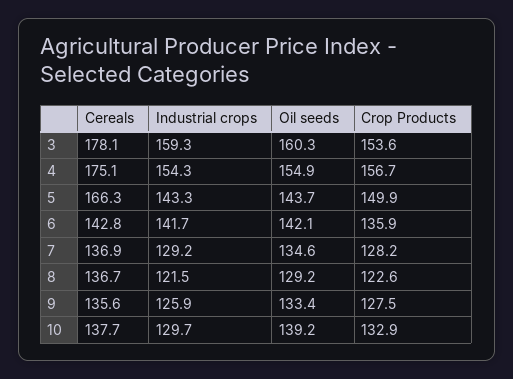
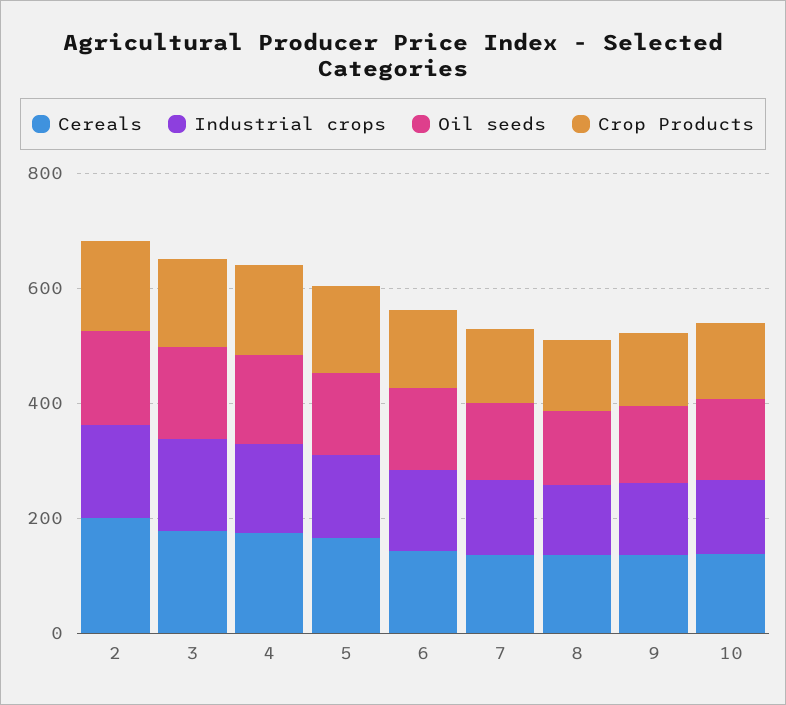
  {
    "Cereals": {
      "3": 178.1,
      "4": 175.1,
      "5": 166.3,
      "6": 142.8,
      "7": 136.9,
      "8": 136.7,
      "9": 135.6,
-     "10": 137.7
+     "10": 137.7,
+     "2": 200
    },
    "Industrial crops": {
      "3": 159.3,
      "4": 154.3,
      "5": 143.3,
      "6": 141.7,
      "7": 129.2,
      "8": 121.5,
      "9": 125.9,
-     "10": 129.7
+     "10": 129.7,
+     "2": 150
    },
    "Oil seeds": {
      "3": 160.3,
      "4": 154.9,
      "5": 143.7,
      "6": 142.1,
      "7": 134.6,
      "8": 129.2,
      "9": 133.4,
-     "10": 139.2
+     "10": 139.2,
+     "2": 150
    },
    "Crop Products": {
      "3": 153.6,
      "4": 156.7,
      "5": 149.9,
      "6": 135.9,
      "7": 128.2,
      "8": 122.6,
      "9": 127.5,
-     "10": 132.9
+     "10": 132.9,
+     "2": 150
    }
  }

